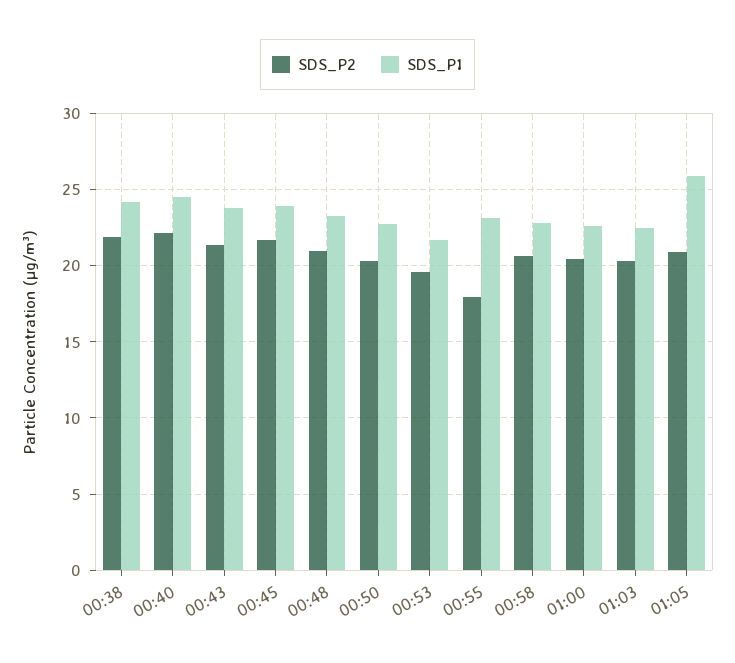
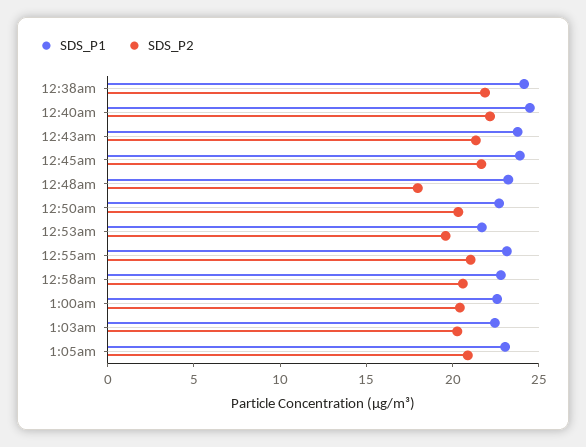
  {
    "SDS_P2": {
      "00:38": 22,
      "00:40": 22,
      "00:43": 21.5,
      "00:45": 21.5,
-     "00:48": 21,
+     "00:48": 18,
      "00:50": 20.5,
      "00:53": 19.5,
-     "00:55": 18,
+     "00:55": 21,
      "00:58": 20.5,
      "01:00": 20.5,
      "01:03": 20.5,
      "01:05": 21
    },
    "SDS_P1": {
      "00:38": 24,
      "00:40": 24.5,
      "00:43": 24,
      "00:45": 24,
      "00:48": 23,
      "00:50": 22.5,
      "00:53": 21.5,
      "00:55": 23,
      "00:58": 23,
      "01:00": 22.5,
      "01:03": 22.5,
-     "01:05": 26
+     "01:05": 23
    }
  }

